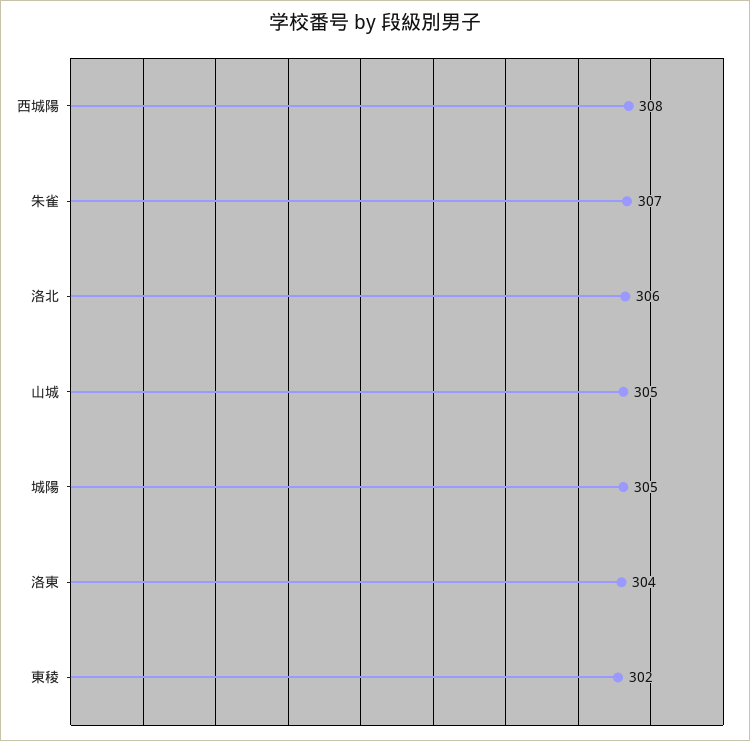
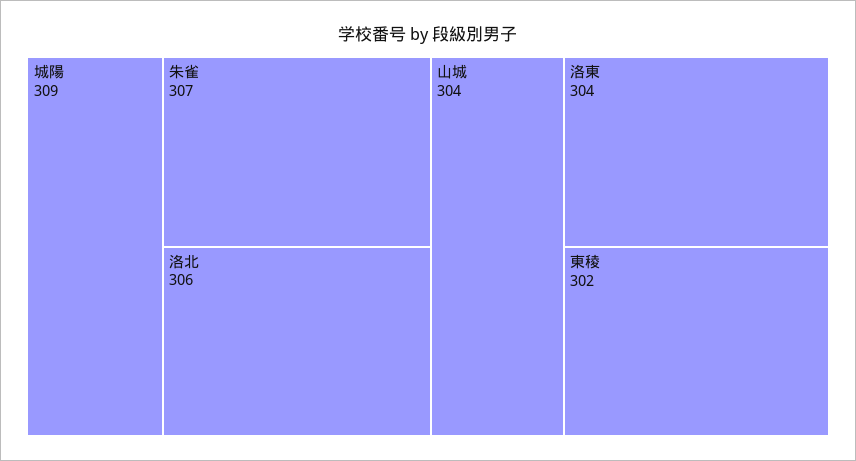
  {
-   "西城陽": 308,
    "朱雀": 307,
    "洛北": 306,
-   "山城": 305,
+   "山城": 304,
-   "城陽": 305,
+   "城陽": 309,
    "洛東": 304,
    "東稜": 302
  }

